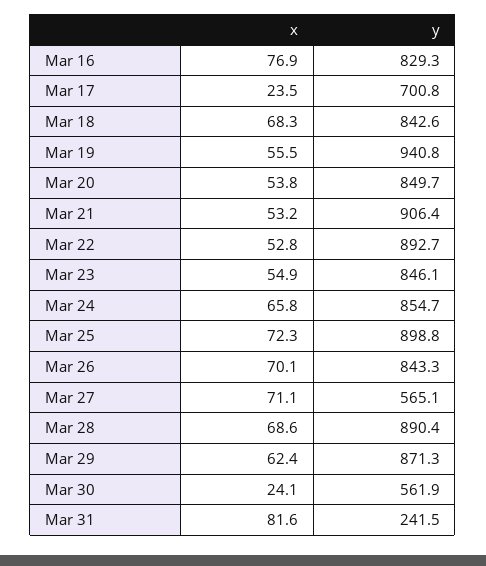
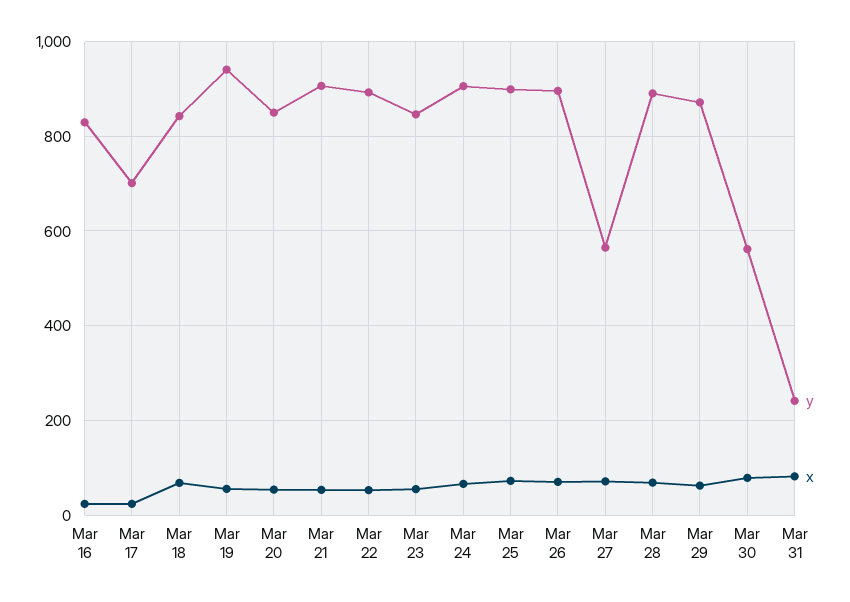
  {
    "x": {
-     "Mar 16": 76.9,
+     "Mar 16": 20,
      "Mar 17": 23.5,
      "Mar 18": 68.3,
      "Mar 19": 55.5,
      "Mar 20": 53.8,
      "Mar 21": 53.2,
      "Mar 22": 52.8,
      "Mar 23": 54.9,
      "Mar 24": 65.8,
      "Mar 25": 72.3,
      "Mar 26": 70.1,
      "Mar 27": 71.1,
      "Mar 28": 68.6,
      "Mar 29": 62.4,
-     "Mar 30": 24.1,
+     "Mar 30": 80,
      "Mar 31": 81.6
    },
    "y": {
      "Mar 16": 829.3,
      "Mar 17": 700.8,
      "Mar 18": 842.6,
      "Mar 19": 940.8,
      "Mar 20": 849.7,
      "Mar 21": 906.4,
      "Mar 22": 892.7,
      "Mar 23": 846.1,
-     "Mar 24": 854.7,
+     "Mar 24": 900,
      "Mar 25": 898.8,
-     "Mar 26": 843.3,
+     "Mar 26": 900,
      "Mar 27": 565.1,
      "Mar 28": 890.4,
      "Mar 29": 871.3,
      "Mar 30": 561.9,
      "Mar 31": 241.5
    }
  }

